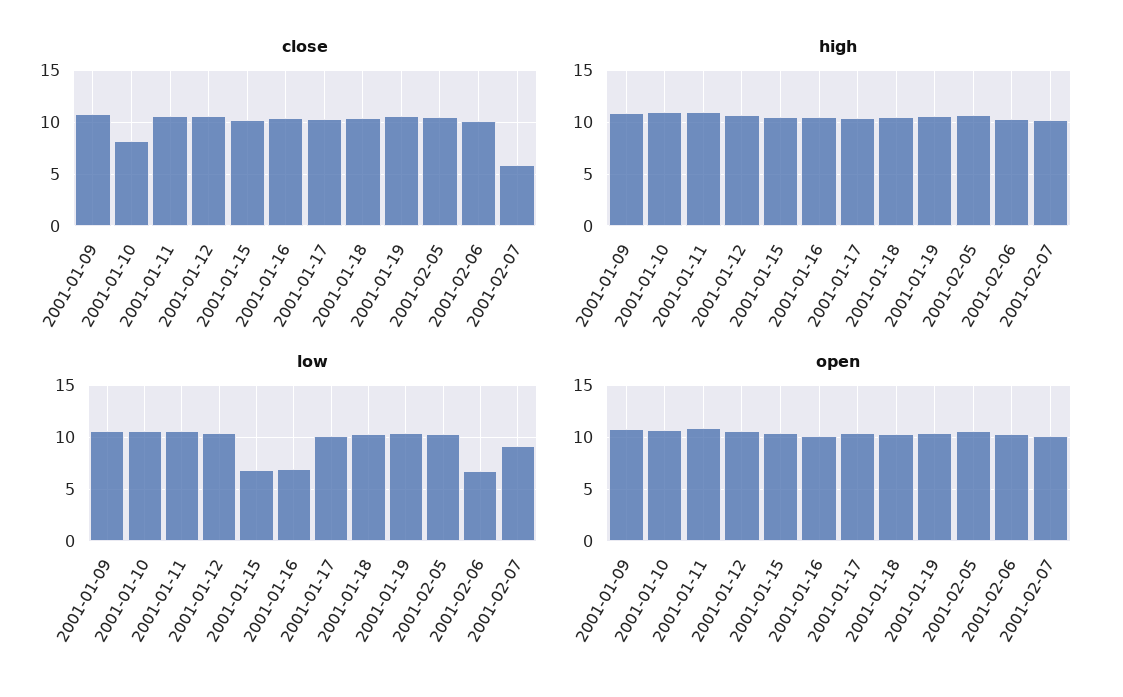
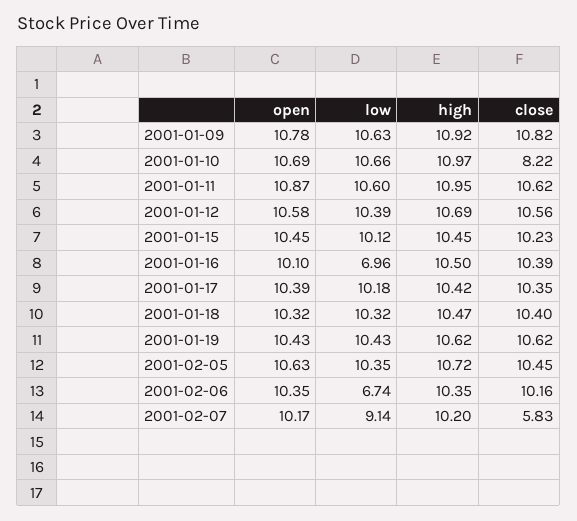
  {
    "close": {
      "2001-01-09": 10.82,
      "2001-01-10": 8.22,
      "2001-01-11": 10.62,
      "2001-01-12": 10.56,
      "2001-01-15": 10.23,
      "2001-01-16": 10.39,
      "2001-01-17": 10.35,
      "2001-01-18": 10.4,
      "2001-01-19": 10.62,
      "2001-02-05": 10.45,
      "2001-02-06": 10.16,
      "2001-02-07": 5.83
    },
    "high": {
      "2001-01-09": 10.92,
      "2001-01-10": 10.97,
      "2001-01-11": 10.95,
      "2001-01-12": 10.69,
      "2001-01-15": 10.45,
      "2001-01-16": 10.5,
      "2001-01-17": 10.42,
      "2001-01-18": 10.47,
      "2001-01-19": 10.62,
      "2001-02-05": 10.72,
      "2001-02-06": 10.35,
      "2001-02-07": 10.2
    },
    "low": {
      "2001-01-09": 10.63,
      "2001-01-10": 10.66,
      "2001-01-11": 10.6,
      "2001-01-12": 10.39,
-     "2001-01-15": 7,
+     "2001-01-15": 10.12,
      "2001-01-16": 6.96,
      "2001-01-17": 10.18,
      "2001-01-18": 10.32,
      "2001-01-19": 10.43,
      "2001-02-05": 10.35,
      "2001-02-06": 6.74,
      "2001-02-07": 9.14
    },
    "open": {
      "2001-01-09": 10.78,
      "2001-01-10": 10.69,
      "2001-01-11": 10.87,
      "2001-01-12": 10.58,
      "2001-01-15": 10.45,
      "2001-01-16": 10.1,
      "2001-01-17": 10.39,
      "2001-01-18": 10.32,
      "2001-01-19": 10.43,
      "2001-02-05": 10.63,
      "2001-02-06": 10.35,
      "2001-02-07": 10.17
    }
  }

